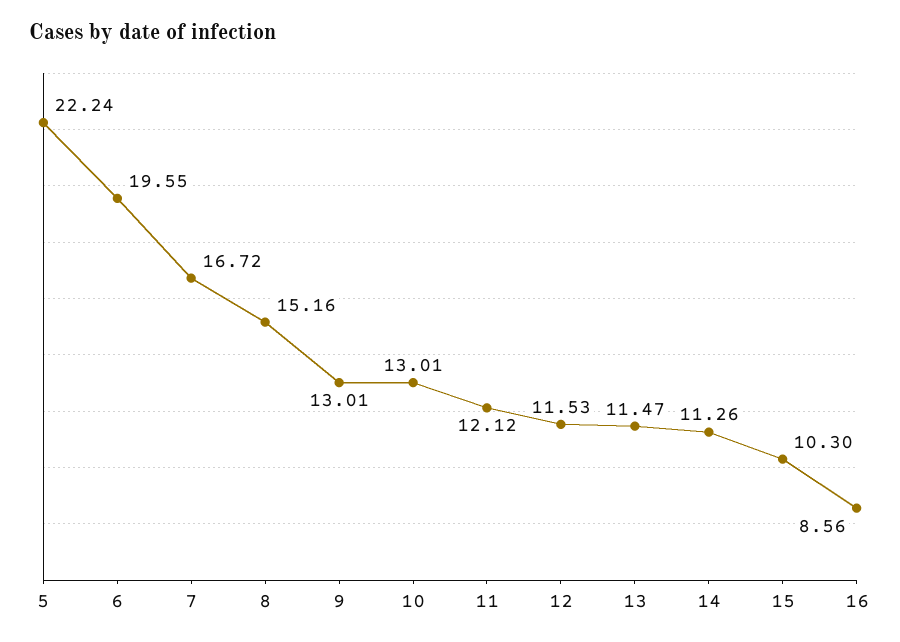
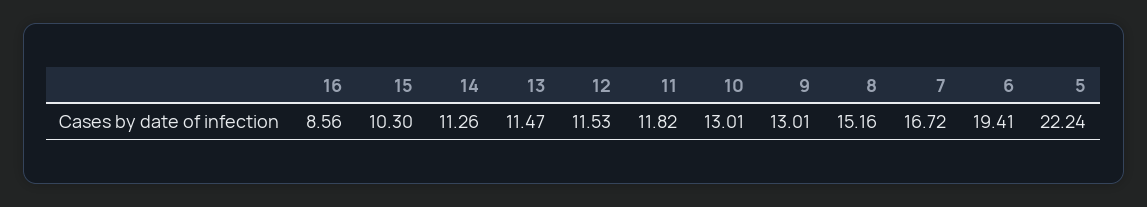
  {
    "5": 22.24,
-   "6": 19.55,
+   "6": 19.41,
    "7": 16.72,
    "8": 15.16,
    "9": 13.01,
    "10": 13.01,
-   "11": 12.12,
+   "11": 11.82,
    "12": 11.53,
    "13": 11.47,
    "14": 11.26,
    "15": 10.3,
    "16": 8.56
  }

